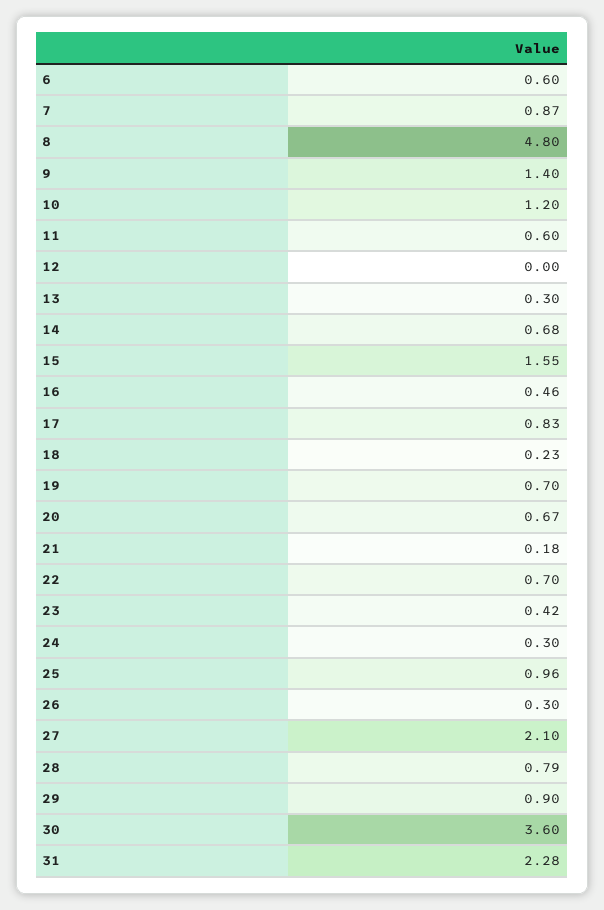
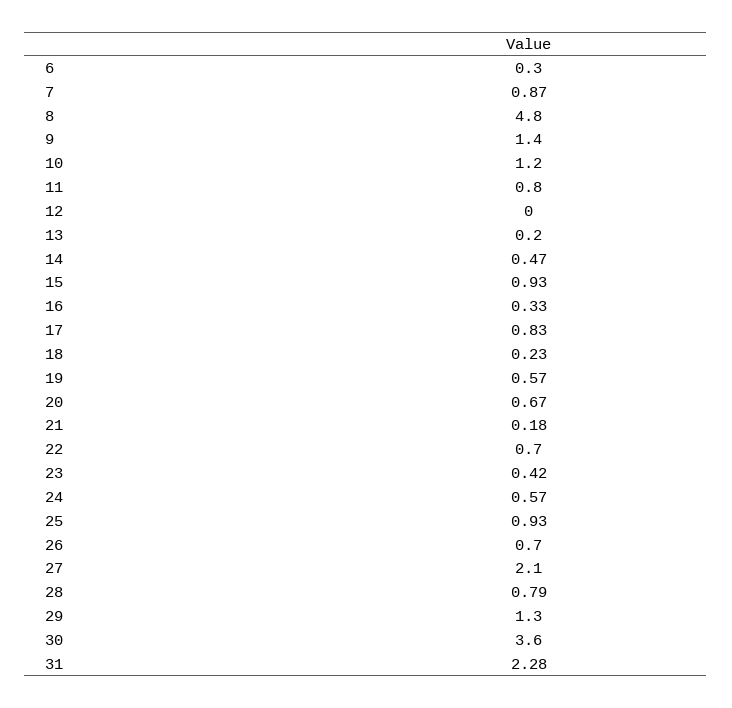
  {
-   "6": 0.6,
+   "6": 0.3,
    "7": 0.87,
    "8": 4.8,
    "9": 1.4,
    "10": 1.2,
-   "11": 0.6,
+   "11": 0.8,
    "12": 0,
-   "13": 0.3,
+   "13": 0.2,
-   "14": 0.68,
+   "14": 0.47,
-   "15": 1.55,
+   "15": 0.93,
-   "16": 0.46,
+   "16": 0.33,
    "17": 0.83,
    "18": 0.23,
-   "19": 0.7,
+   "19": 0.57,
    "20": 0.67,
    "21": 0.18,
    "22": 0.7,
    "23": 0.42,
-   "24": 0.3,
+   "24": 0.57,
-   "25": 0.96,
+   "25": 0.93,
-   "26": 0.3,
+   "26": 0.7,
    "27": 2.1,
    "28": 0.79,
-   "29": 0.9,
+   "29": 1.3,
    "30": 3.6,
    "31": 2.28
  }

